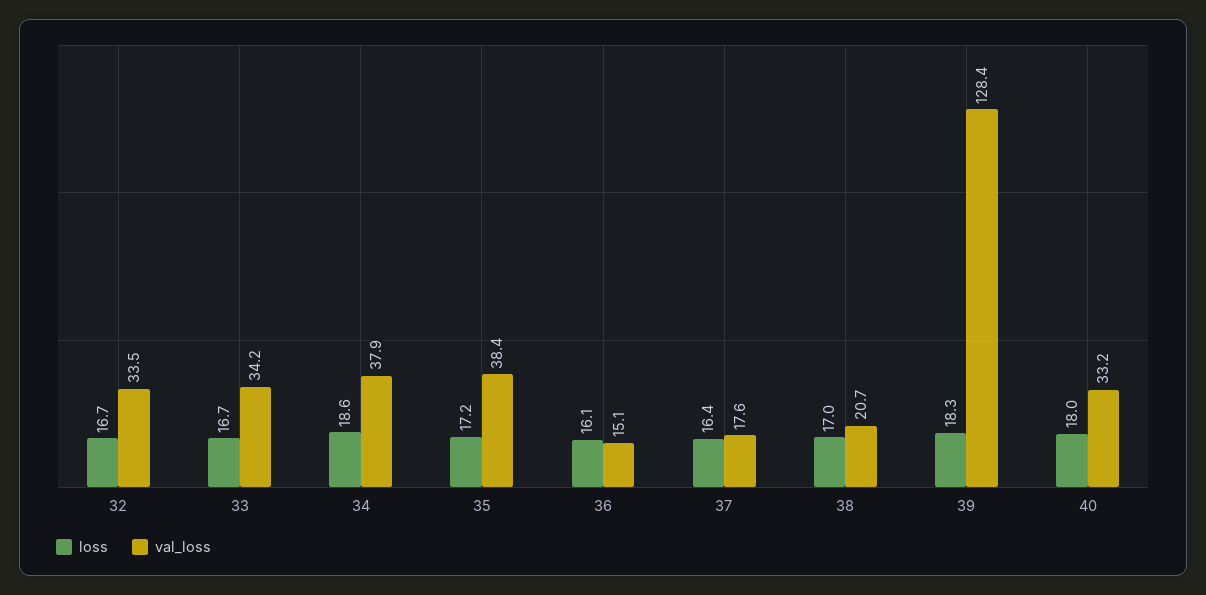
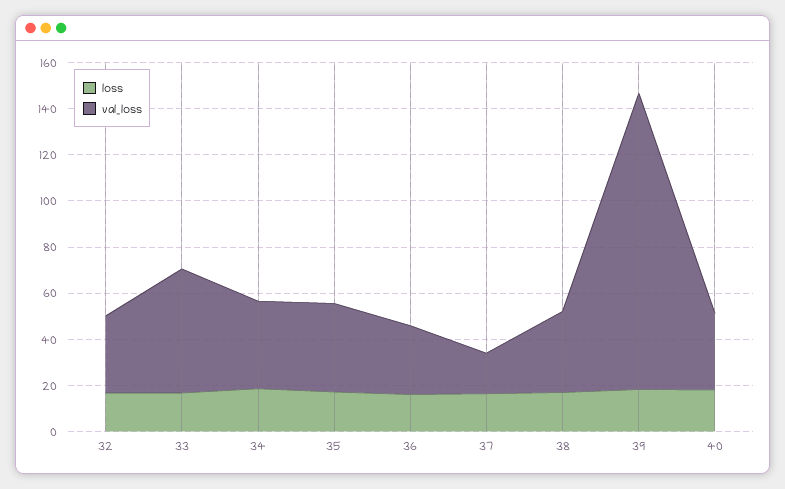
  {
    "loss": {
      "32": 16.7,
      "33": 16.7,
      "34": 18.6,
      "35": 17.2,
      "36": 16.1,
      "37": 16.4,
      "38": 17,
      "39": 18.3,
      "40": 18
    },
    "val_loss": {
      "32": 33.5,
-     "33": 34.2,
+     "33": 55,
      "34": 37.9,
      "35": 38.4,
-     "36": 15.1,
+     "36": 30,
      "37": 17.6,
-     "38": 20.7,
+     "38": 35,
      "39": 128.4,
      "40": 33.2
    }
  }

